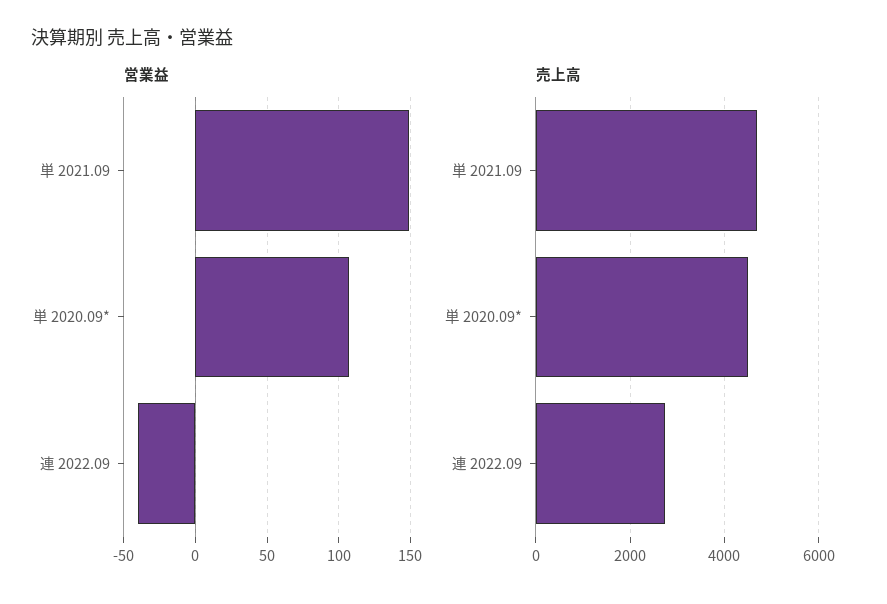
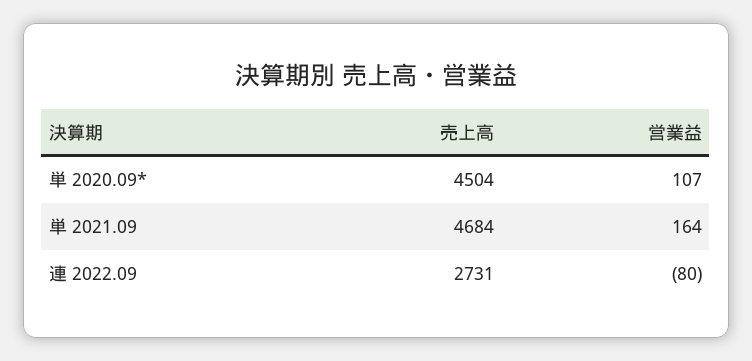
  {
    "営業益": {
-     "単 2021.09": 150,
+     "単 2021.09": 164,
      "単 2020.09*": 107,
-     "連 2022.09": -40
+     "連 2022.09": -80
    },
    "売上高": {
      "単 2021.09": 4684,
      "単 2020.09*": 4504,
      "連 2022.09": 2731
    }
  }

